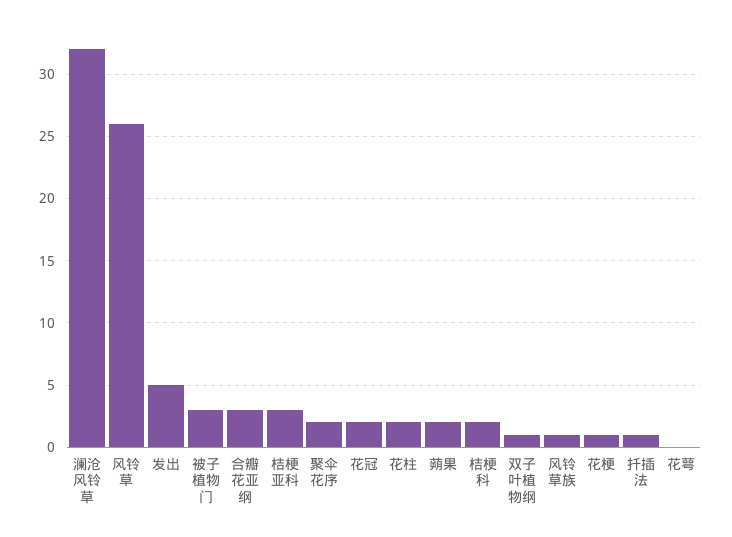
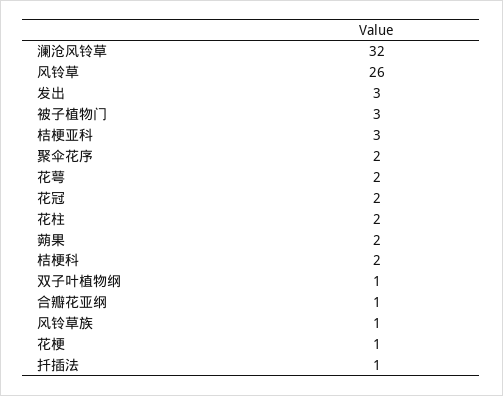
  {
    "澜沧风铃草": 32,
    "风铃草": 26,
-   "发出": 5,
+   "发出": 3,
    "被子植物门": 3,
-   "合瓣花亚纲": 3,
+   "合瓣花亚纲": 1,
    "桔梗亚科": 3,
    "聚伞花序": 2,
    "花冠": 2,
    "花柱": 2,
    "蒴果": 2,
    "桔梗科": 2,
    "双子叶植物纲": 1,
    "风铃草族": 1,
    "花梗": 1,
    "扦插法": 1,
-   "花萼": 0
+   "花萼": 2
  }

